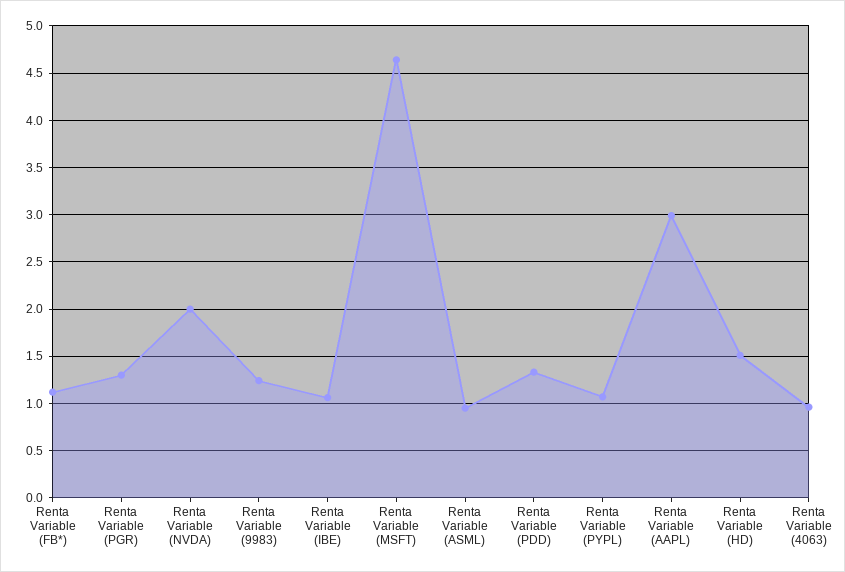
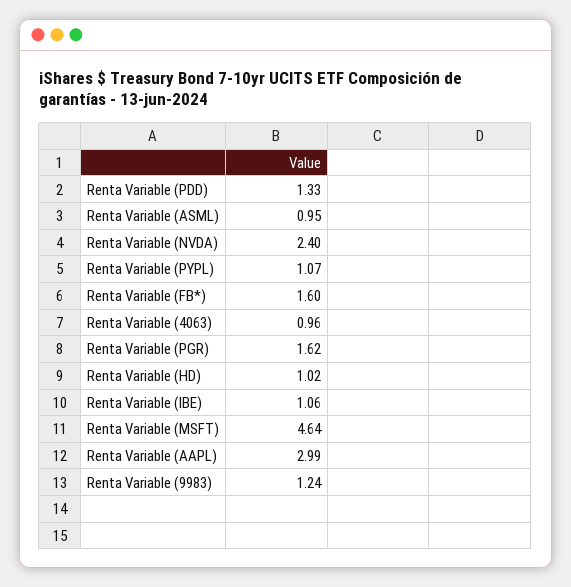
  {
-   "Renta Variable (FB*)": 1.1,
+   "Renta Variable (FB*)": 1.6,
-   "Renta Variable (PGR)": 1.3,
+   "Renta Variable (PGR)": 1.62,
-   "Renta Variable (NVDA)": 2,
+   "Renta Variable (NVDA)": 2.4,
    "Renta Variable (9983)": 1.24,
    "Renta Variable (IBE)": 1.06,
    "Renta Variable (MSFT)": 4.64,
    "Renta Variable (ASML)": 0.95,
    "Renta Variable (PDD)": 1.33,
    "Renta Variable (PYPL)": 1.07,
    "Renta Variable (AAPL)": 2.99,
-   "Renta Variable (HD)": 1.5,
+   "Renta Variable (HD)": 1.02,
    "Renta Variable (4063)": 0.96
  }

